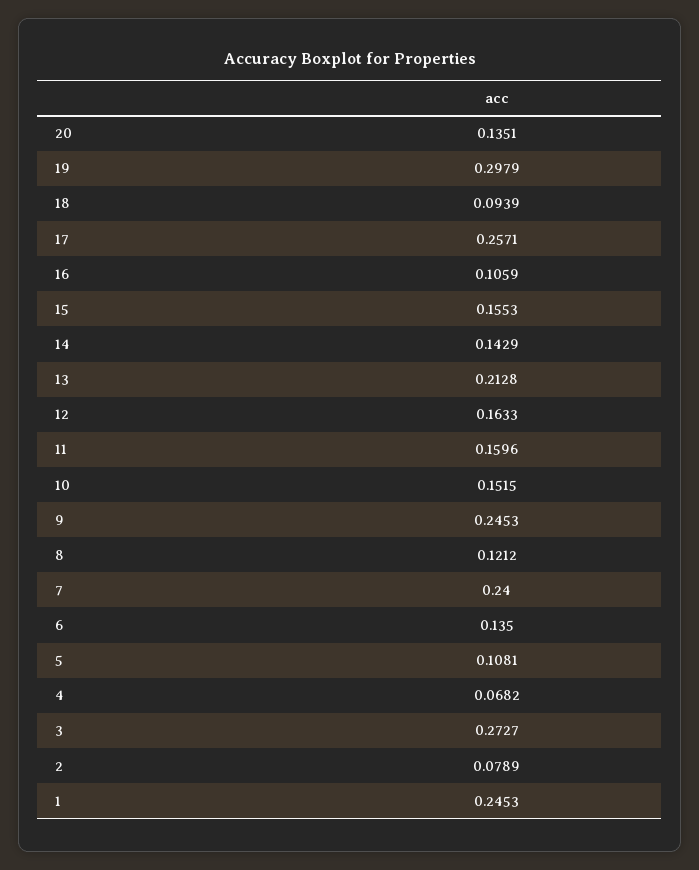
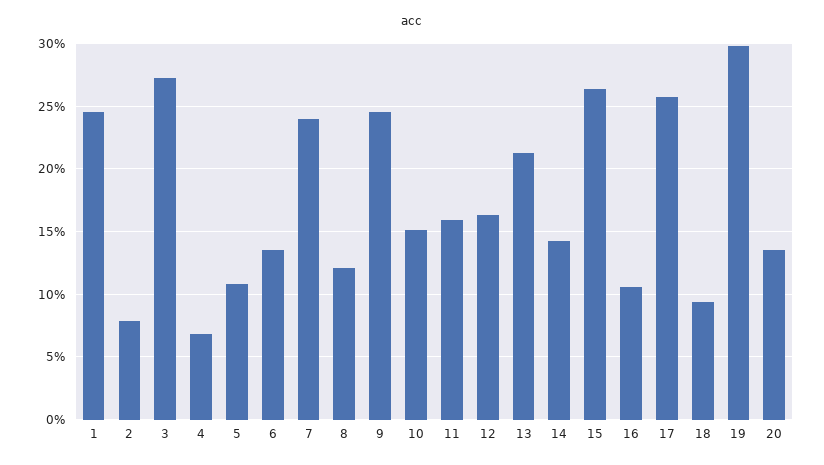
  {
    "20": 0.1351,
    "19": 0.2979,
    "18": 0.0939,
    "17": 0.2571,
    "16": 0.1059,
-   "15": 0.1553,
+   "15": 0.265,
    "14": 0.1429,
    "13": 0.2128,
    "12": 0.1633,
    "11": 0.1596,
    "10": 0.1515,
    "9": 0.2453,
    "8": 0.1212,
    "7": 0.24,
    "6": 0.135,
    "5": 0.1081,
    "4": 0.0682,
    "3": 0.2727,
    "2": 0.0789,
    "1": 0.2453
  }

